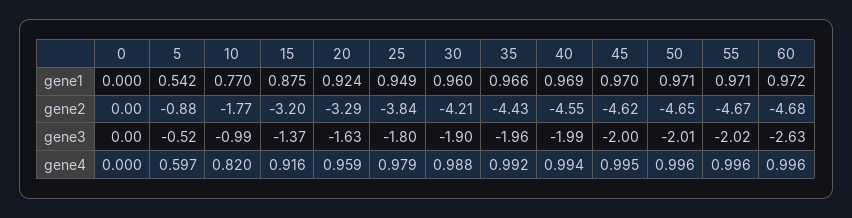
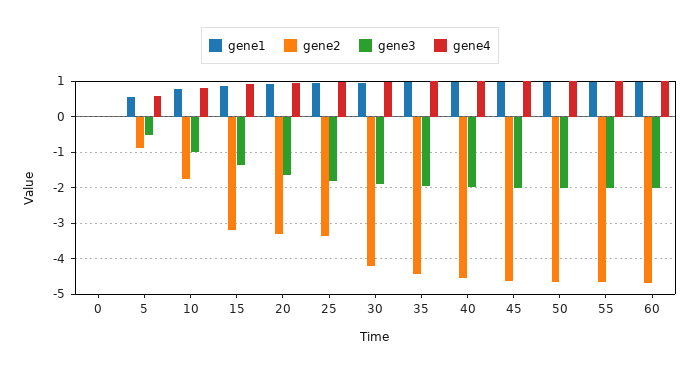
  {
    "gene1": {
      "0": 0,
      "5": 0.542,
      "10": 0.77,
      "15": 0.875,
      "20": 0.924,
      "25": 0.949,
      "30": 0.96,
      "35": 0.966,
      "40": 0.969,
      "45": 0.97,
      "50": 0.971,
      "55": 0.971,
      "60": 0.972
    },
    "gene2": {
      "0": 0,
      "5": -0.88,
      "10": -1.77,
      "15": -3.2,
      "20": -3.29,
-     "25": -3.84,
+     "25": -3.4,
      "30": -4.21,
      "35": -4.43,
      "40": -4.55,
      "45": -4.62,
      "50": -4.65,
      "55": -4.67,
      "60": -4.68
    },
    "gene3": {
      "0": 0,
      "5": -0.52,
      "10": -0.99,
      "15": -1.37,
      "20": -1.63,
      "25": -1.8,
      "30": -1.9,
      "35": -1.96,
      "40": -1.99,
      "45": -2,
      "50": -2.01,
      "55": -2.02,
-     "60": -2.63
+     "60": -2
    },
    "gene4": {
      "0": 0,
      "5": 0.597,
      "10": 0.82,
      "15": 0.916,
      "20": 0.959,
      "25": 0.979,
      "30": 0.988,
      "35": 0.992,
      "40": 0.994,
      "45": 0.995,
      "50": 0.996,
      "55": 0.996,
      "60": 0.996
    }
  }

